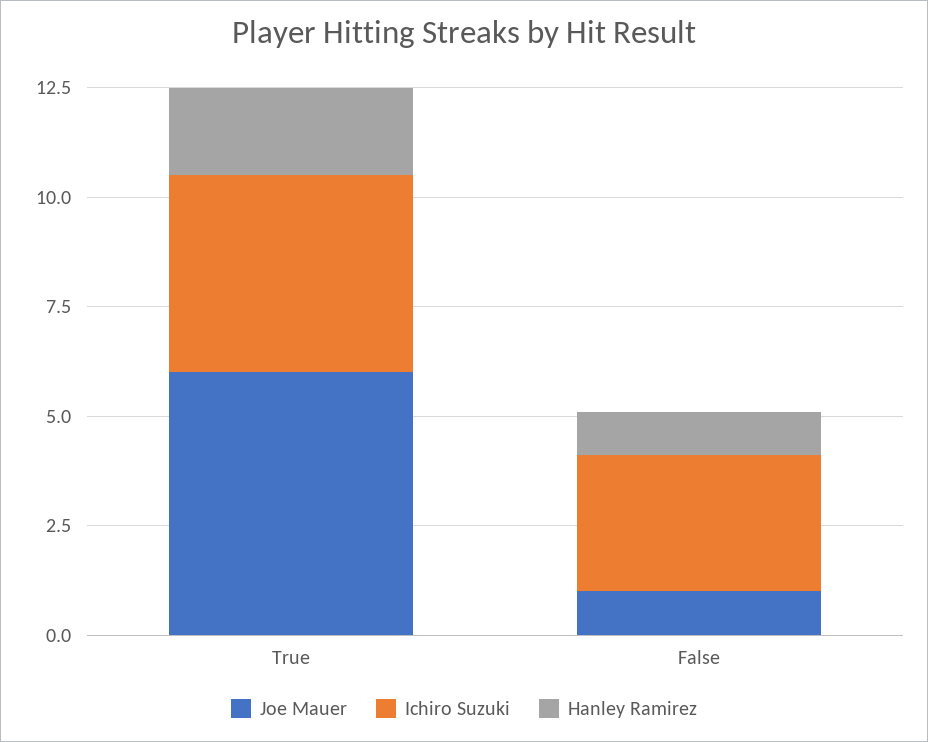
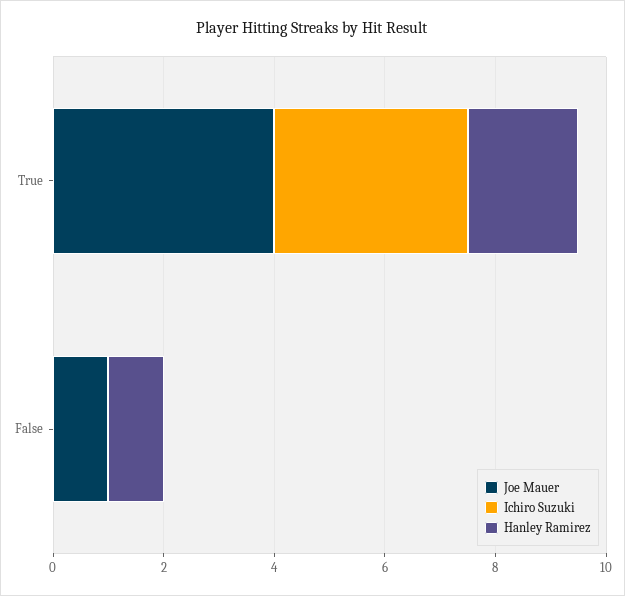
  {
    "Joe Mauer": {
-     "True": 6,
+     "True": 4,
      "False": 1
    },
    "Ichiro Suzuki": {
-     "True": 4.5,
+     "True": 3.5,
-     "False": 3
+     "False": 0
    },
    "Hanley Ramirez": {
      "True": 2,
      "False": 1
    }
  }

